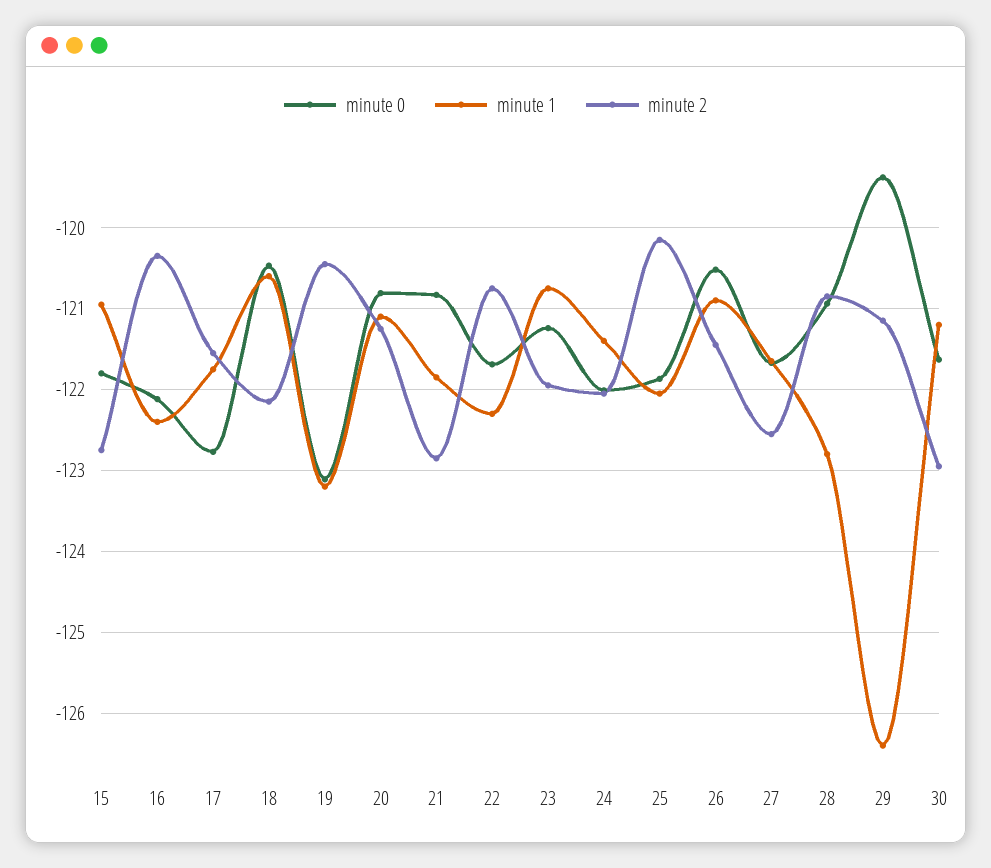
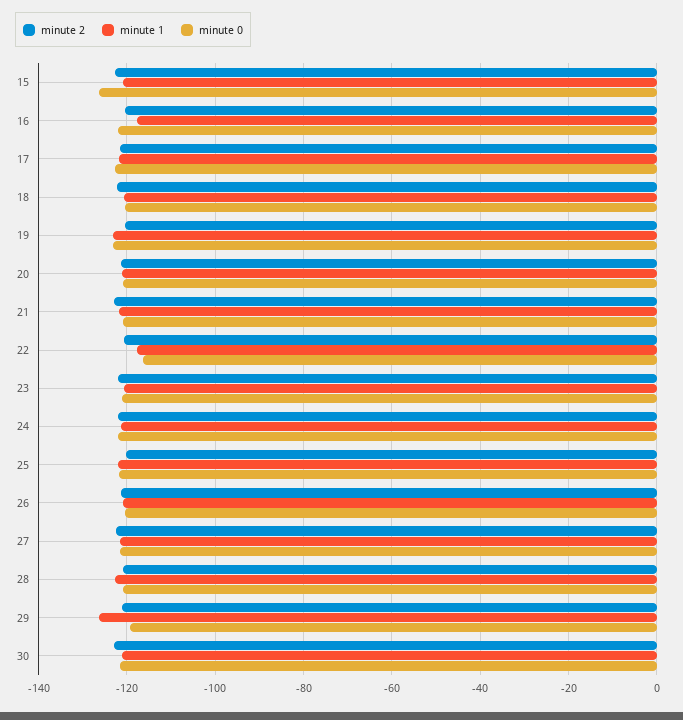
  {
    "minute 0": {
-     "15": -121.8,
+     "15": -126,
      "16": -122.1,
      "17": -122.8,
      "18": -120.5,
      "19": -123.1,
      "20": -120.8,
      "21": -120.8,
-     "22": -121.7,
+     "22": -116,
      "23": -121.2,
      "24": -122,
      "25": -121.9,
      "26": -120.5,
      "27": -121.7,
      "28": -120.9,
      "29": -119.4,
      "30": -121.6
    },
    "minute 1": {
      "15": -121,
-     "16": -122.4,
+     "16": -118,
      "17": -121.8,
      "18": -120.6,
      "19": -123.2,
      "20": -121.1,
      "21": -121.9,
-     "22": -122.3,
+     "22": -118,
      "23": -120.8,
      "24": -121.4,
      "25": -122.1,
      "26": -120.9,
      "27": -121.7,
      "28": -122.8,
      "29": -126.4,
      "30": -121.2
    },
    "minute 2": {
      "15": -122.8,
      "16": -120.4,
      "17": -121.6,
      "18": -122.2,
      "19": -120.5,
      "20": -121.3,
      "21": -122.9,
      "22": -120.8,
      "23": -122,
      "24": -122.1,
      "25": -120.2,
      "26": -121.5,
      "27": -122.6,
      "28": -120.9,
      "29": -121.2,
      "30": -123
    }
  }

